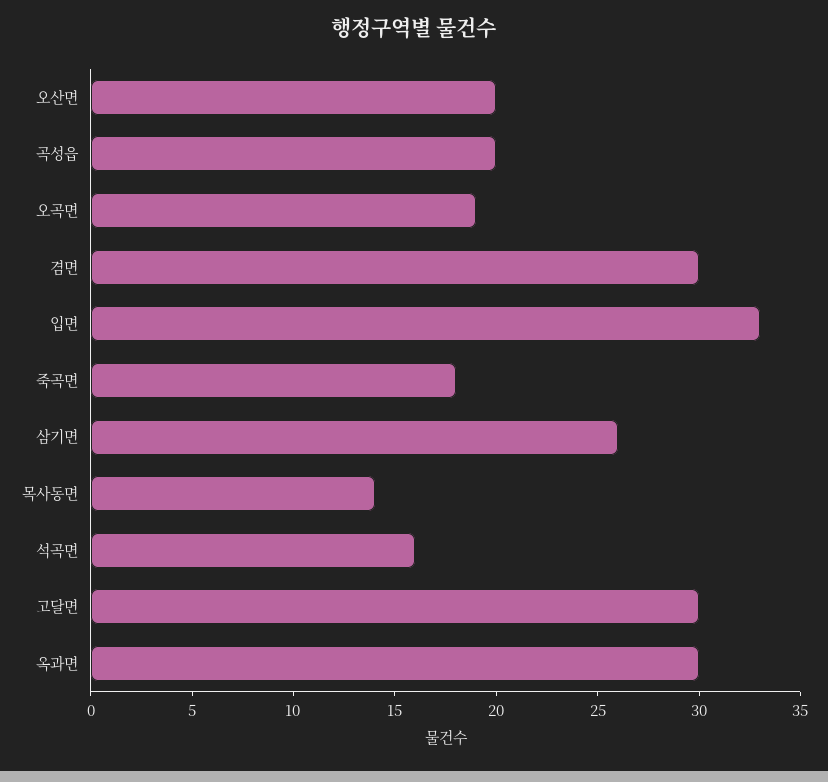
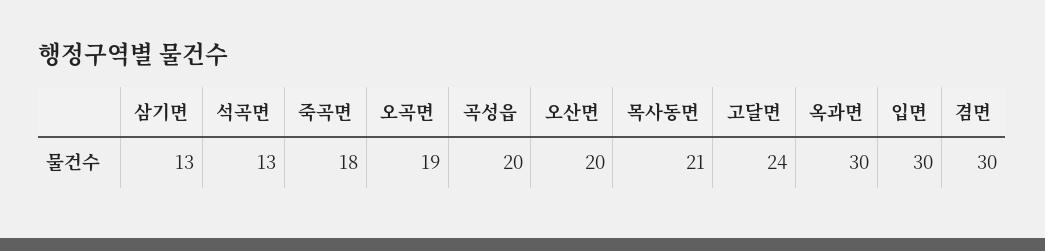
  {
    "오산면": 20,
    "곡성읍": 20,
    "오곡면": 19,
    "겸면": 30,
-   "입면": 33,
+   "입면": 30,
    "죽곡면": 18,
-   "삼기면": 26,
+   "삼기면": 13,
-   "목사동면": 14,
+   "목사동면": 21,
-   "석곡면": 16,
+   "석곡면": 13,
-   "고달면": 30,
+   "고달면": 24,
    "옥과면": 30
  }

